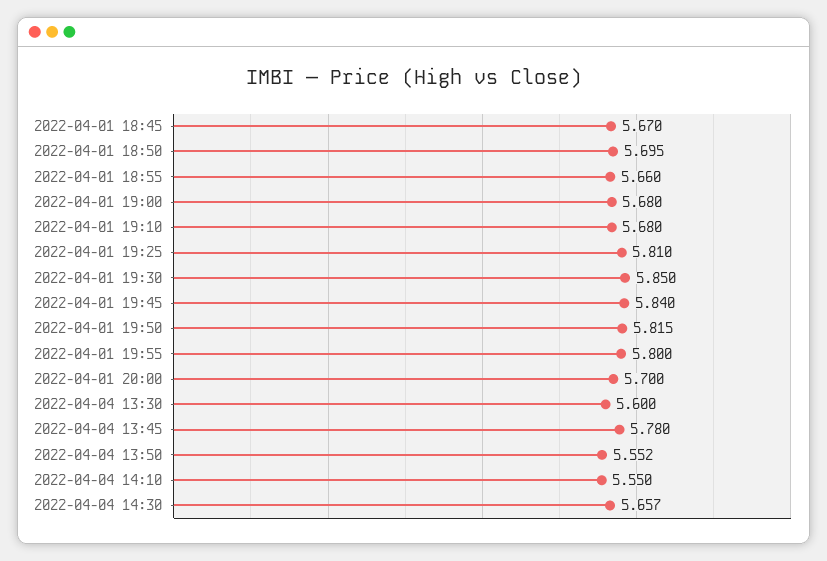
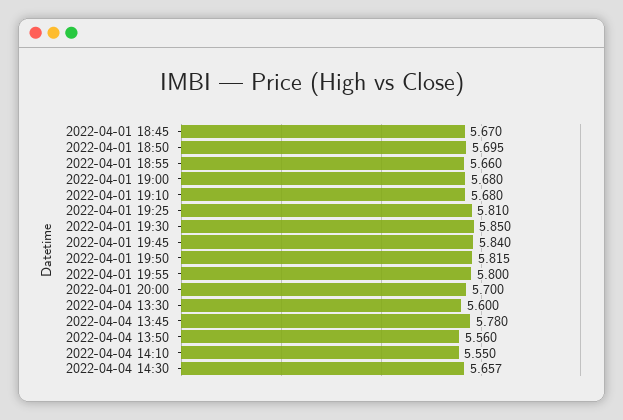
  {
    "2022-04-01 18:45": 5.67,
    "2022-04-01 18:50": 5.695,
    "2022-04-01 18:55": 5.66,
    "2022-04-01 19:00": 5.68,
    "2022-04-01 19:10": 5.68,
    "2022-04-01 19:25": 5.81,
    "2022-04-01 19:30": 5.85,
    "2022-04-01 19:45": 5.84,
    "2022-04-01 19:50": 5.815,
    "2022-04-01 19:55": 5.8,
    "2022-04-01 20:00": 5.7,
    "2022-04-04 13:30": 5.6,
    "2022-04-04 13:45": 5.78,
-   "2022-04-04 13:50": 5.552,
+   "2022-04-04 13:50": 5.56,
    "2022-04-04 14:10": 5.55,
    "2022-04-04 14:30": 5.657
  }

